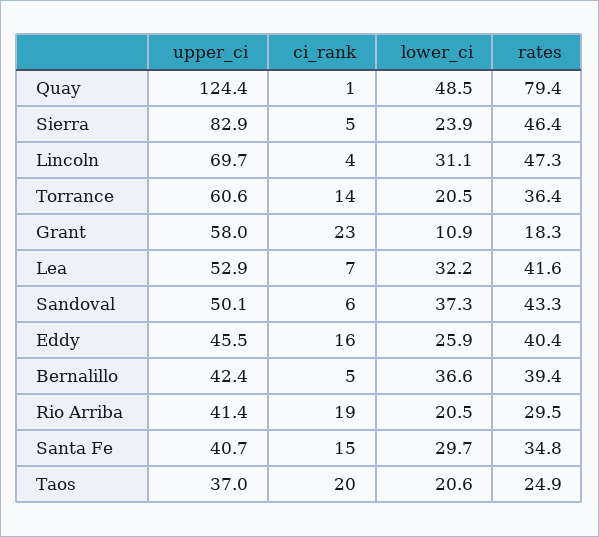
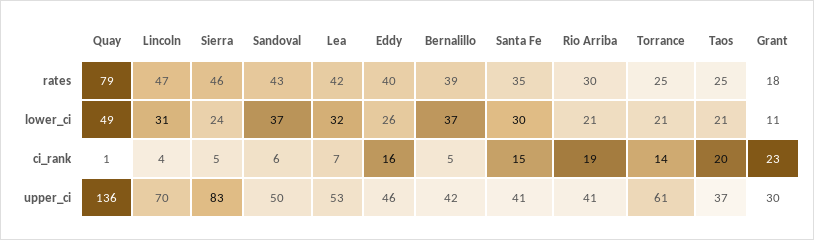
  {
    "upper_ci": {
-     "Quay": 124.4,
+     "Quay": 136,
      "Sierra": 82.9,
      "Lincoln": 69.7,
      "Torrance": 60.6,
-     "Grant": 58,
+     "Grant": 30,
      "Lea": 52.9,
      "Sandoval": 50.1,
      "Eddy": 45.5,
      "Bernalillo": 42.4,
      "Rio Arriba": 41.4,
      "Santa Fe": 40.7,
      "Taos": 37
    },
    "ci_rank": {
      "Quay": 1,
      "Sierra": 5,
      "Lincoln": 4,
      "Torrance": 14,
      "Grant": 23,
      "Lea": 7,
      "Sandoval": 6,
      "Eddy": 16,
      "Bernalillo": 5,
      "Rio Arriba": 19,
      "Santa Fe": 15,
      "Taos": 20
    },
    "lower_ci": {
      "Quay": 48.5,
      "Sierra": 23.9,
      "Lincoln": 31.1,
      "Torrance": 20.5,
      "Grant": 10.9,
      "Lea": 32.2,
      "Sandoval": 37.3,
      "Eddy": 25.9,
      "Bernalillo": 36.6,
      "Rio Arriba": 20.5,
      "Santa Fe": 29.7,
      "Taos": 20.6
    },
    "rates": {
      "Quay": 79.4,
      "Sierra": 46.4,
      "Lincoln": 47.3,
-     "Torrance": 36.4,
+     "Torrance": 25,
      "Grant": 18.3,
      "Lea": 41.6,
      "Sandoval": 43.3,
      "Eddy": 40.4,
      "Bernalillo": 39.4,
      "Rio Arriba": 29.5,
      "Santa Fe": 34.8,
      "Taos": 24.9
    }
  }

